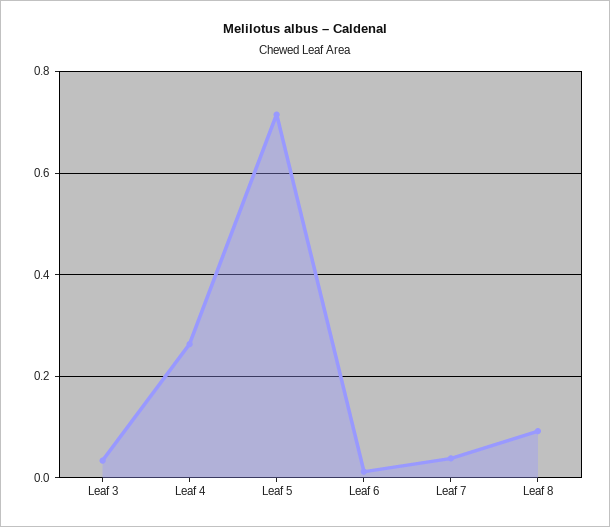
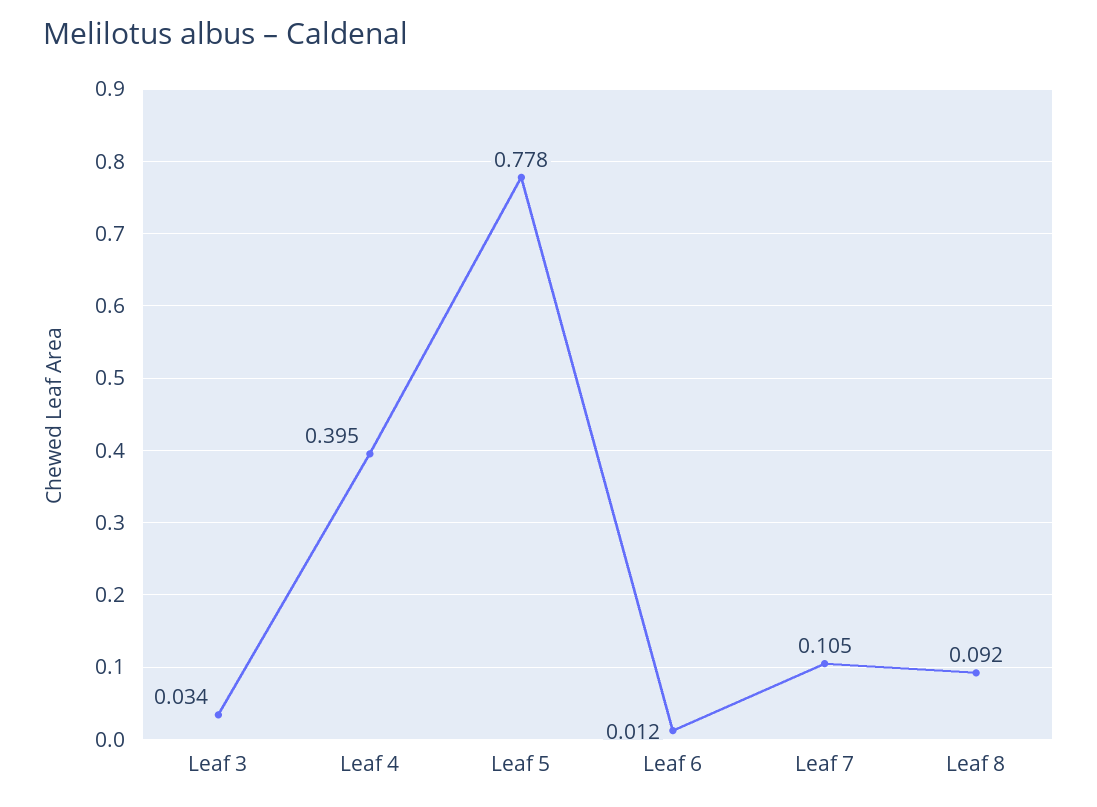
  {
    "Leaf 3": 0.034,
-   "Leaf 4": 0.26,
+   "Leaf 4": 0.395,
-   "Leaf 5": 0.72,
+   "Leaf 5": 0.778,
    "Leaf 6": 0.012,
-   "Leaf 7": 0.04,
+   "Leaf 7": 0.105,
    "Leaf 8": 0.092
  }

